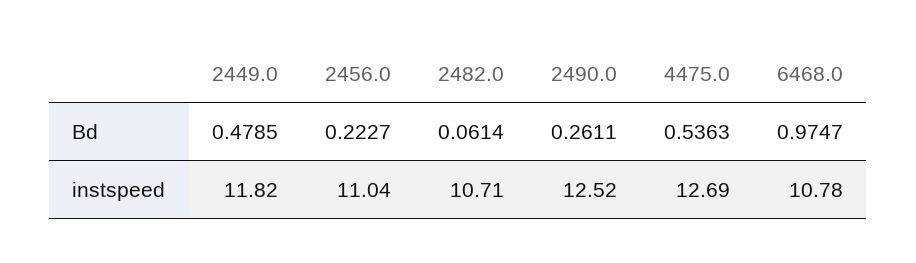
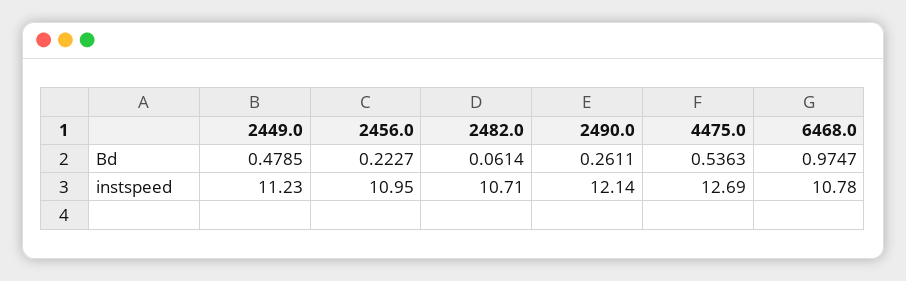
  {
    "2449.0": {
      "Bd": 0.4785,
-     "instspeed": 11.82
+     "instspeed": 11.23
    },
    "2456.0": {
      "Bd": 0.2227,
-     "instspeed": 11.04
+     "instspeed": 10.95
    },
    "2482.0": {
      "Bd": 0.0614,
      "instspeed": 10.71
    },
    "2490.0": {
      "Bd": 0.2611,
-     "instspeed": 12.52
+     "instspeed": 12.14
    },
    "4475.0": {
      "Bd": 0.5363,
      "instspeed": 12.69
    },
    "6468.0": {
      "Bd": 0.9747,
      "instspeed": 10.78
    }
  }

